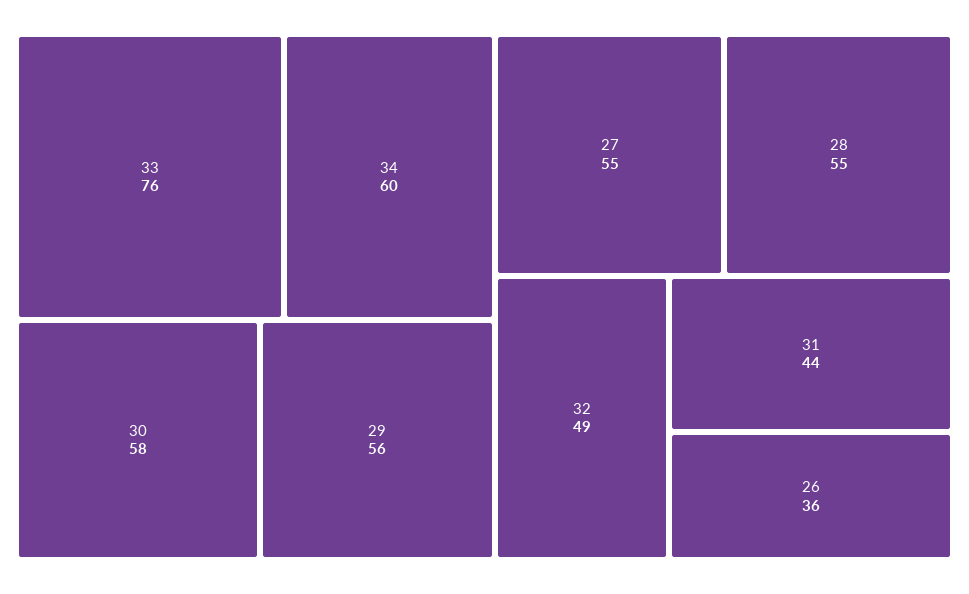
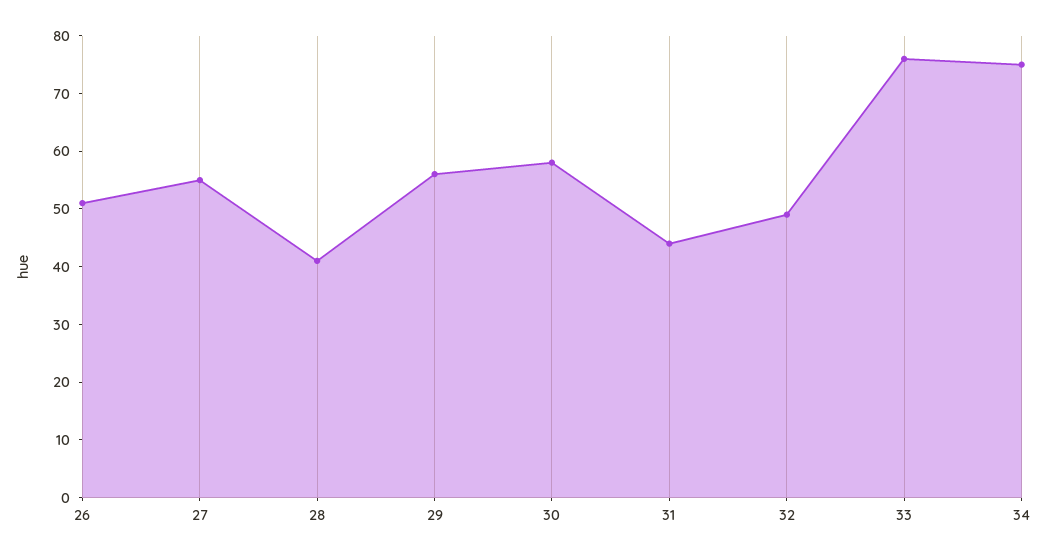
  {
    "33": 76,
-   "34": 60,
+   "34": 75,
    "30": 58,
    "29": 56,
    "27": 55,
-   "28": 55,
+   "28": 40,
    "32": 49,
    "31": 44,
-   "26": 36
+   "26": 50
  }

